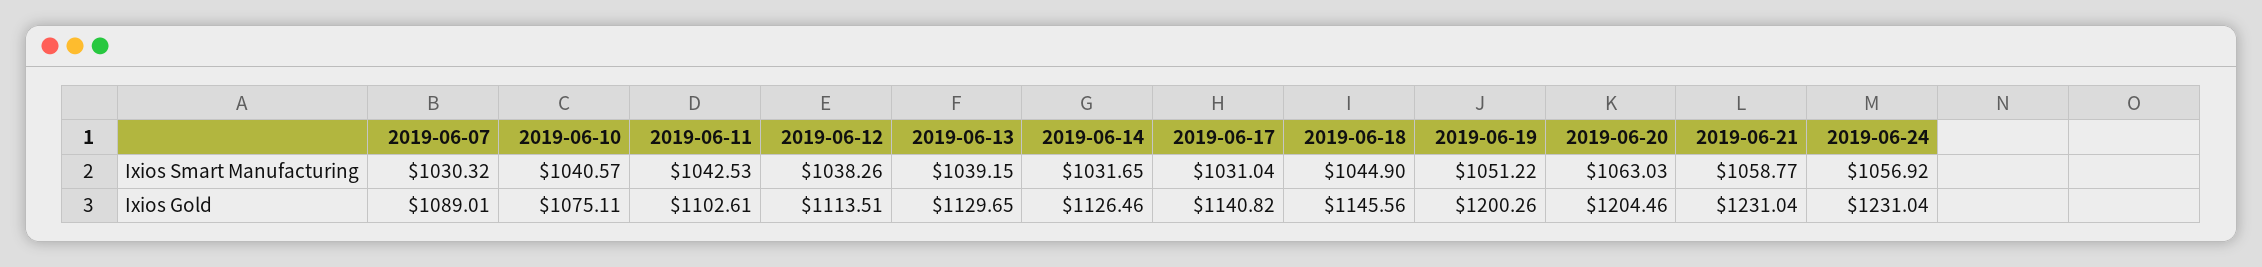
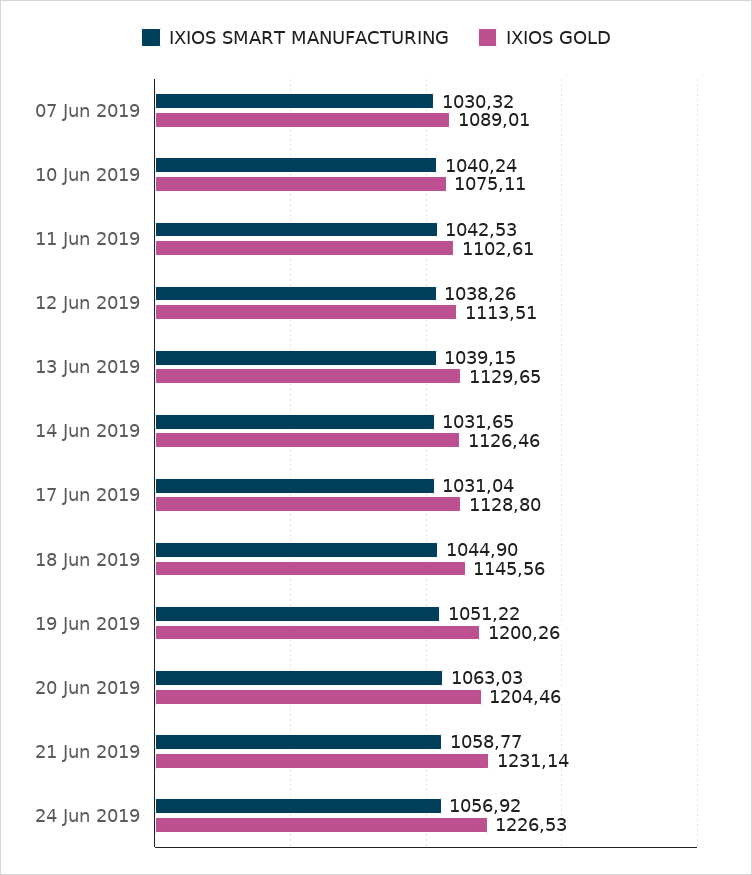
  {
    "Ixios Smart Manufacturing": {
      "2019-06-07": 1030.32,
-     "2019-06-10": 1040.57,
+     "2019-06-10": 1040.24,
      "2019-06-11": 1042.53,
      "2019-06-12": 1038.26,
      "2019-06-13": 1039.15,
      "2019-06-14": 1031.65,
      "2019-06-17": 1031.04,
      "2019-06-18": 1044.9,
      "2019-06-19": 1051.22,
      "2019-06-20": 1063.03,
      "2019-06-21": 1058.77,
      "2019-06-24": 1056.92
    },
    "Ixios Gold": {
      "2019-06-07": 1089.01,
      "2019-06-10": 1075.11,
      "2019-06-11": 1102.61,
      "2019-06-12": 1113.51,
      "2019-06-13": 1129.65,
      "2019-06-14": 1126.46,
-     "2019-06-17": 1140.82,
+     "2019-06-17": 1128.8,
      "2019-06-18": 1145.56,
      "2019-06-19": 1200.26,
      "2019-06-20": 1204.46,
-     "2019-06-21": 1231.04,
+     "2019-06-21": 1231.14,
-     "2019-06-24": 1231.04
+     "2019-06-24": 1226.53
    }
  }

